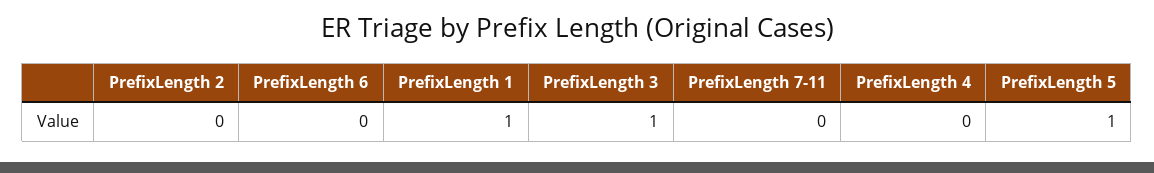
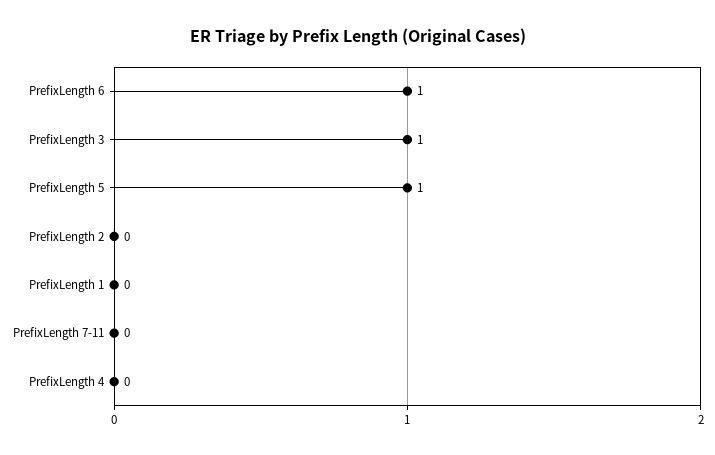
  {
    "PrefixLength 2": 0,
-   "PrefixLength 6": 0,
+   "PrefixLength 6": 1,
-   "PrefixLength 1": 1,
+   "PrefixLength 1": 0,
    "PrefixLength 3": 1,
    "PrefixLength 7-11": 0,
    "PrefixLength 4": 0,
    "PrefixLength 5": 1
  }

